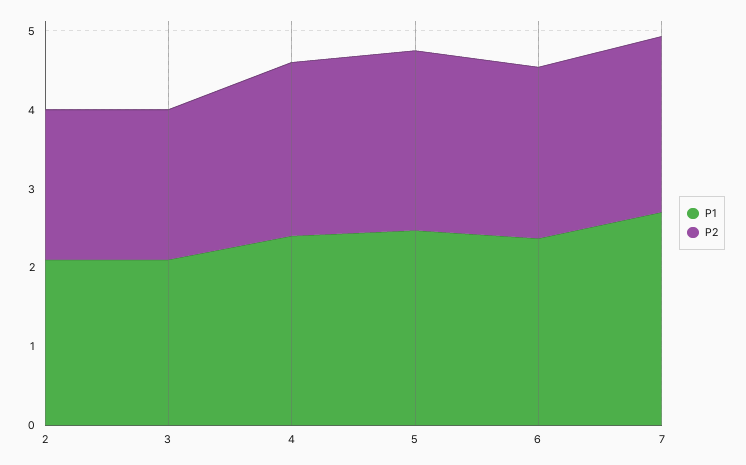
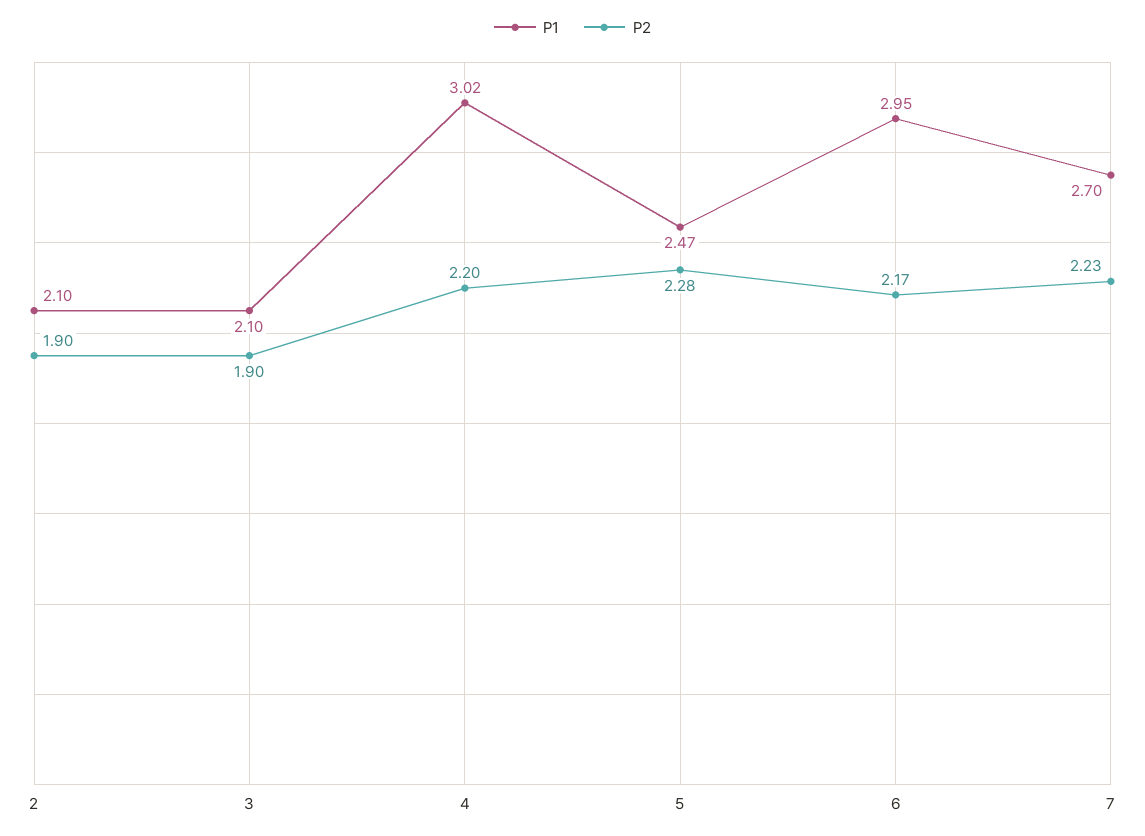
  {
    "P1": {
      "2": 2.1,
      "3": 2.1,
-     "4": 2.4,
+     "4": 3.02,
      "5": 2.47,
-     "6": 2.4,
+     "6": 2.95,
      "7": 2.7
    },
    "P2": {
      "2": 1.9,
      "3": 1.9,
      "4": 2.2,
      "5": 2.28,
      "6": 2.17,
      "7": 2.23
    }
  }

